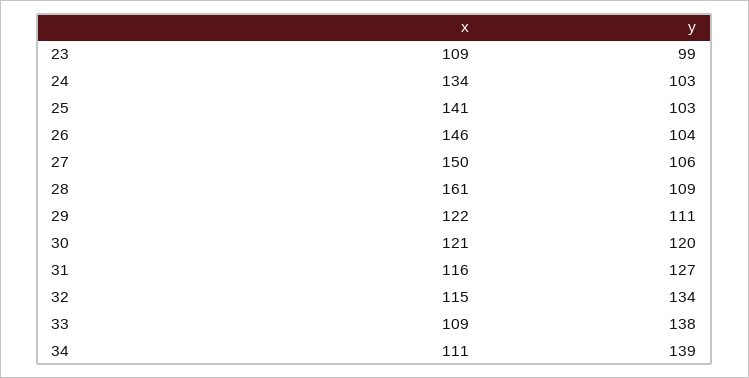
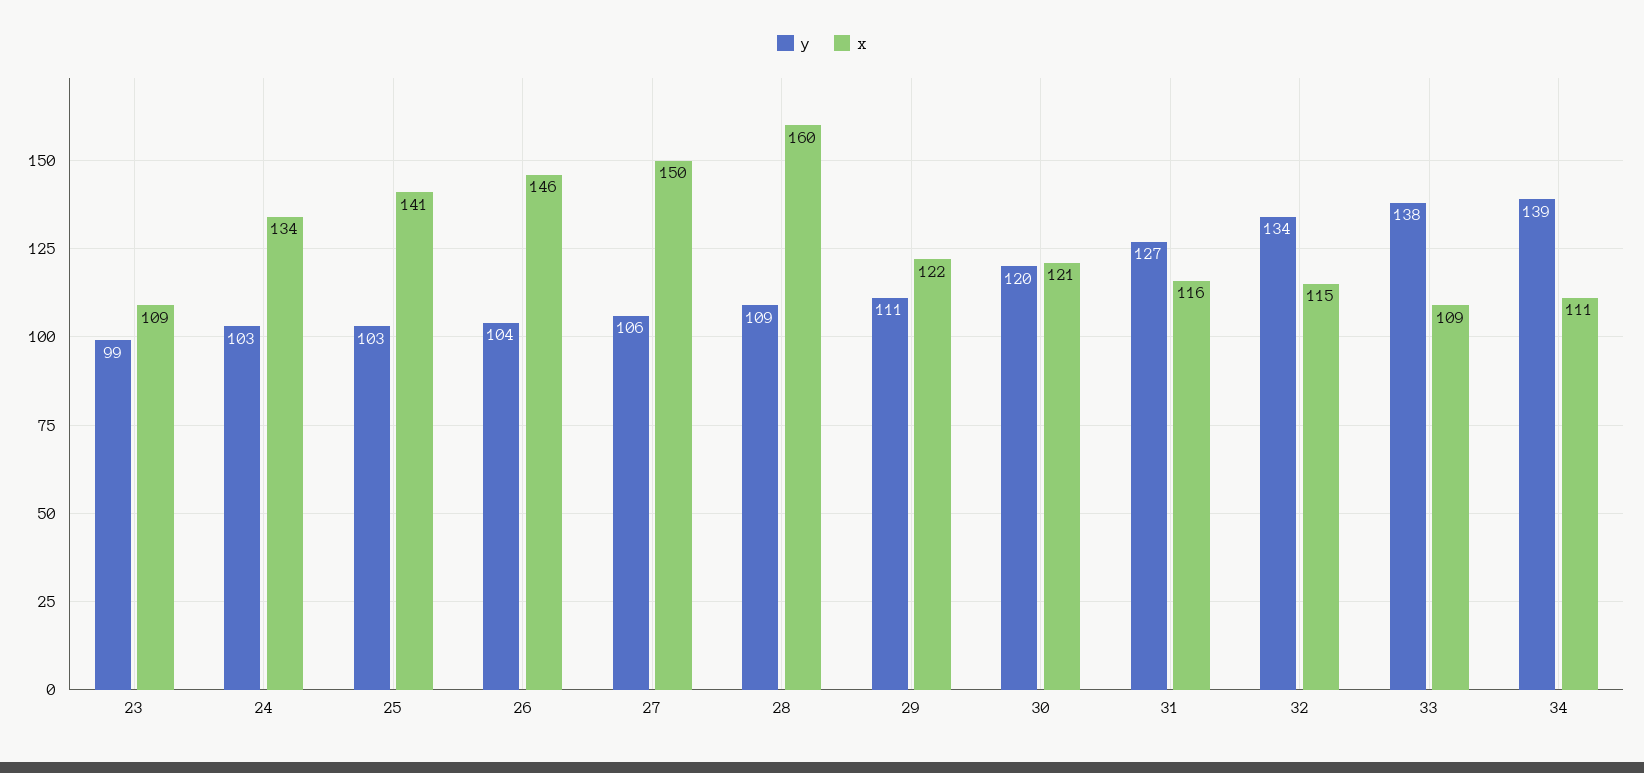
  {
    "x": {
      "23": 109,
      "24": 134,
      "25": 141,
      "26": 146,
      "27": 150,
-     "28": 161,
+     "28": 160,
      "29": 122,
      "30": 121,
      "31": 116,
      "32": 115,
      "33": 109,
      "34": 111
    },
    "y": {
      "23": 99,
      "24": 103,
      "25": 103,
      "26": 104,
      "27": 106,
      "28": 109,
      "29": 111,
      "30": 120,
      "31": 127,
      "32": 134,
      "33": 138,
      "34": 139
    }
  }

